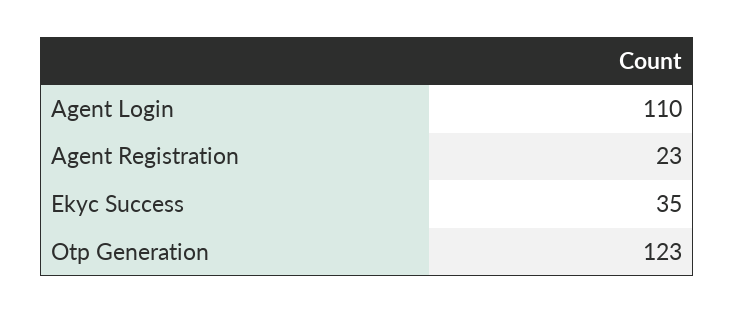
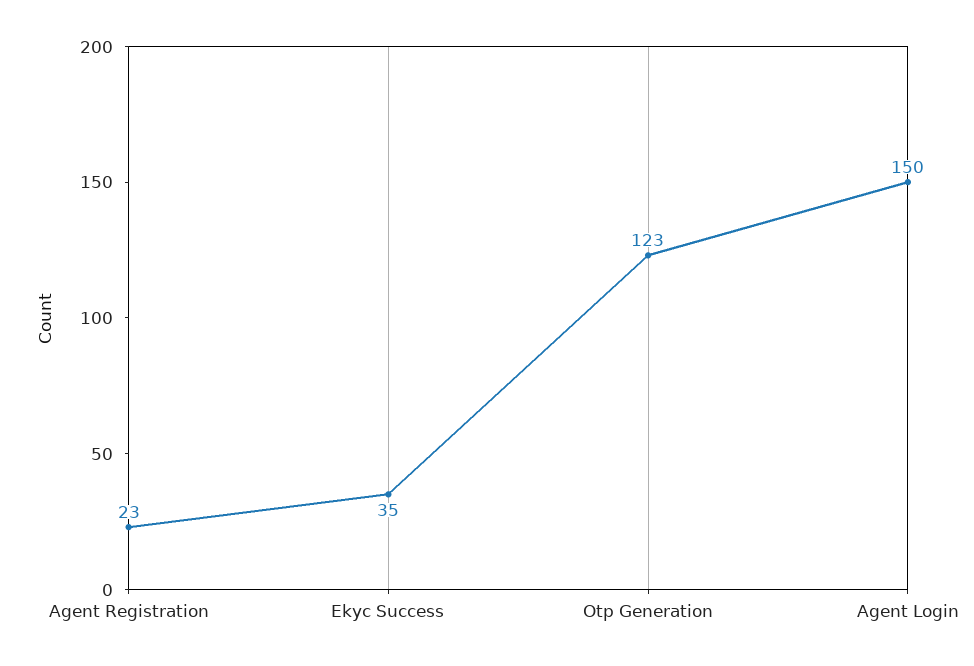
  {
-   "Agent Login": 110,
+   "Agent Login": 150,
    "Agent Registration": 23,
    "Ekyc Success": 35,
    "Otp Generation": 123
  }

